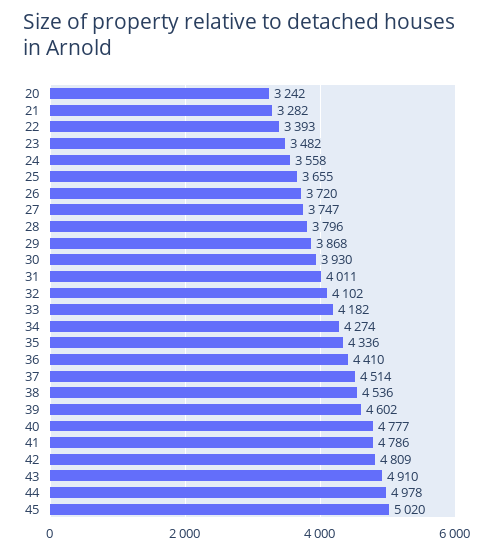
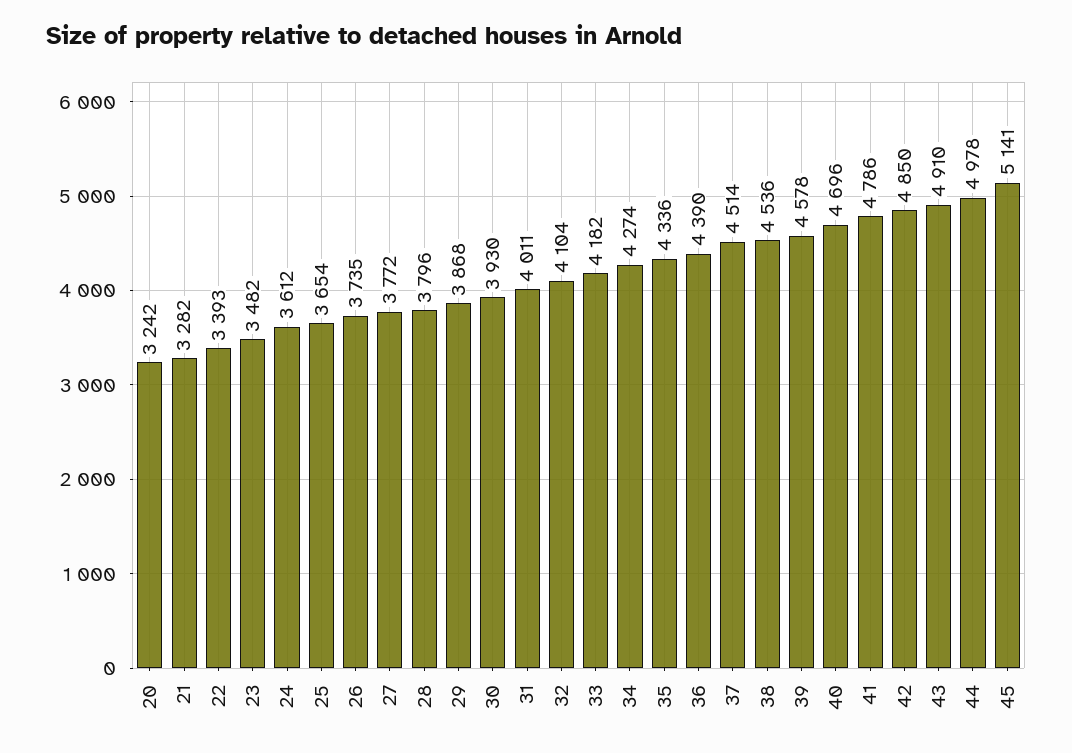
  {
    "20": 3242,
    "21": 3282,
    "22": 3393,
    "23": 3482,
-   "24": 3558,
+   "24": 3612,
-   "25": 3655,
+   "25": 3654,
-   "26": 3720,
+   "26": 3735,
-   "27": 3747,
+   "27": 3772,
    "28": 3796,
    "29": 3868,
    "30": 3930,
    "31": 4011,
-   "32": 4102,
+   "32": 4104,
    "33": 4182,
    "34": 4274,
    "35": 4336,
-   "36": 4410,
+   "36": 4390,
    "37": 4514,
    "38": 4536,
-   "39": 4602,
+   "39": 4578,
-   "40": 4777,
+   "40": 4696,
    "41": 4786,
-   "42": 4809,
+   "42": 4850,
    "43": 4910,
    "44": 4978,
-   "45": 5020
+   "45": 5141
  }

